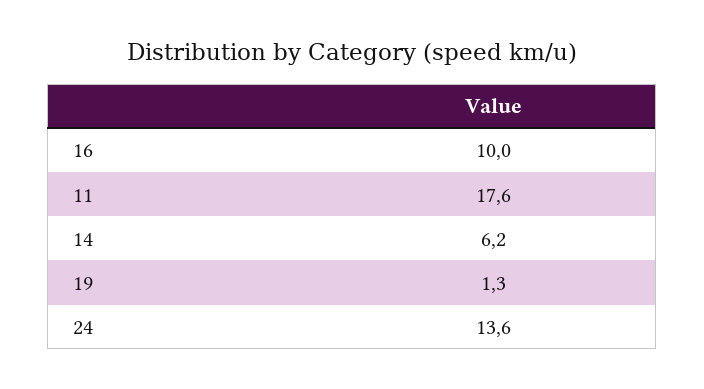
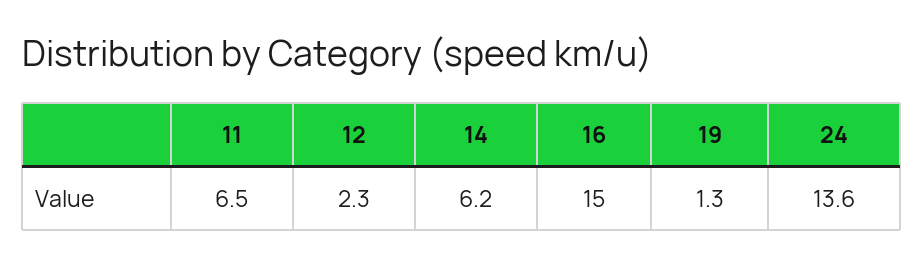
  {
-   "16": 10,
+   "16": 15,
-   "11": 17.6,
+   "11": 6.5,
    "14": 6.2,
    "19": 1.3,
-   "24": 13.6
+   "24": 13.6,
+   "12": 2.3
  }

